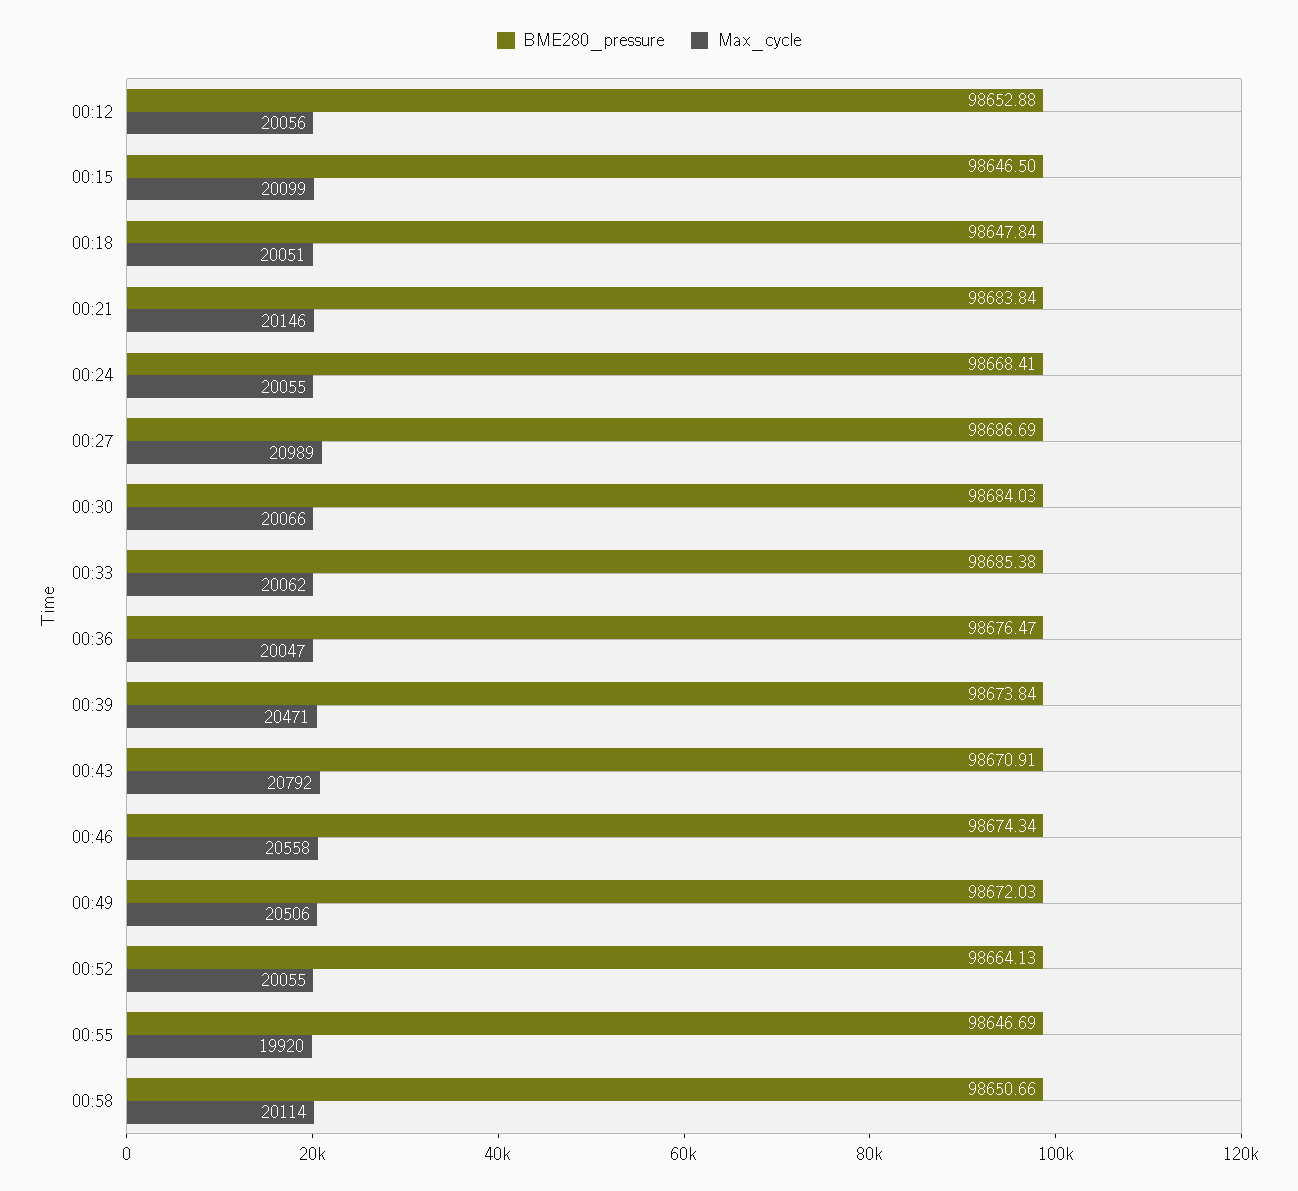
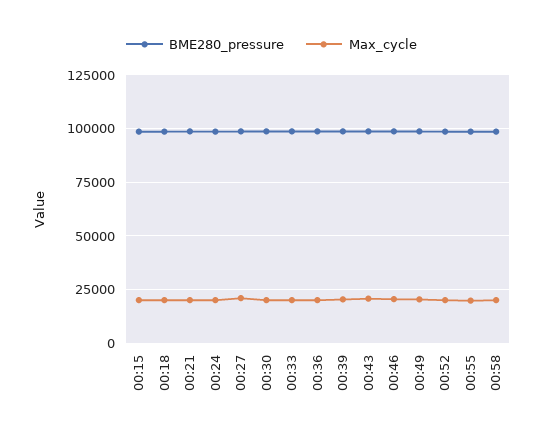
  {
    "BME280_pressure": {
-     "00:12": 98652.88,
      "00:15": 98646.5,
      "00:18": 98647.84,
      "00:21": 98683.84,
      "00:24": 98668.41,
      "00:27": 98686.69,
      "00:30": 98684.03,
      "00:33": 98685.38,
      "00:36": 98676.47,
      "00:39": 98673.84,
      "00:43": 98670.91,
      "00:46": 98674.34,
      "00:49": 98672.03,
      "00:52": 98664.13,
      "00:55": 98646.69,
      "00:58": 98650.66
    },
    "Max_cycle": {
-     "00:12": 20056,
      "00:15": 20099,
      "00:18": 20051,
      "00:21": 20146,
      "00:24": 20055,
      "00:27": 20989,
      "00:30": 20066,
      "00:33": 20062,
      "00:36": 20047,
      "00:39": 20471,
      "00:43": 20792,
      "00:46": 20558,
      "00:49": 20506,
      "00:52": 20055,
      "00:55": 19920,
      "00:58": 20114
    }
  }

